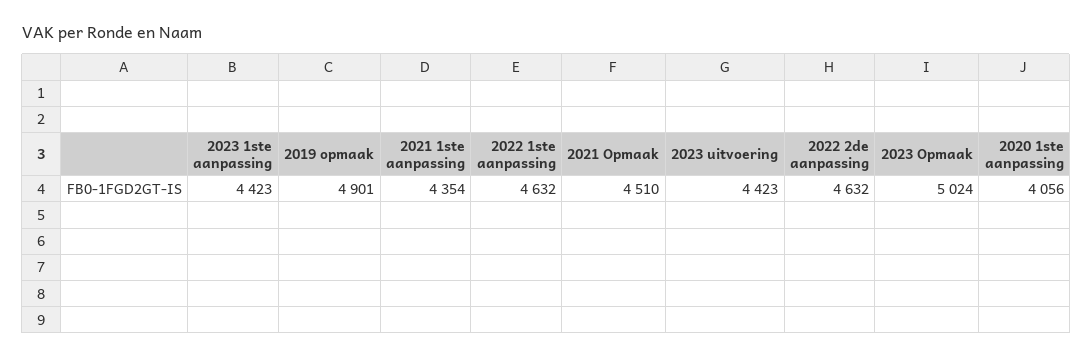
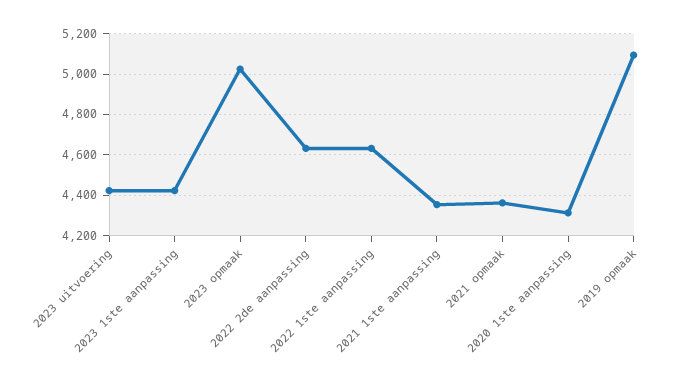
  {
    "2023 1ste aanpassing": 4423,
-   "2019 opmaak": 4901,
+   "2019 opmaak": 5100,
    "2021 1ste aanpassing": 4354,
    "2022 1ste aanpassing": 4632,
-   "2021 Opmaak": 4510,
+   "2021 Opmaak": 4350,
    "2023 uitvoering": 4423,
    "2022 2de aanpassing": 4632,
    "2023 Opmaak": 5024,
-   "2020 1ste aanpassing": 4056
+   "2020 1ste aanpassing": 4300
  }

